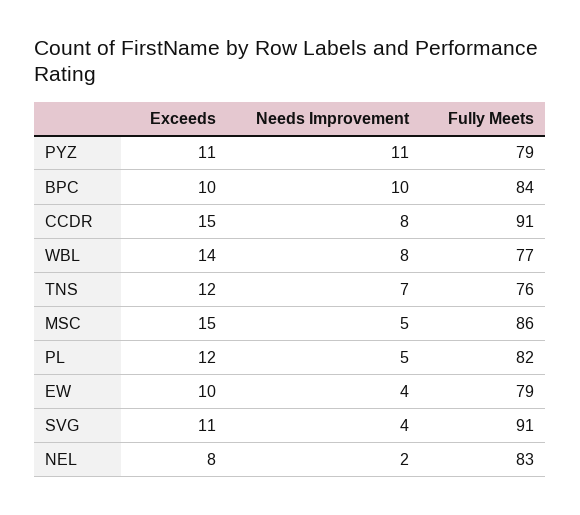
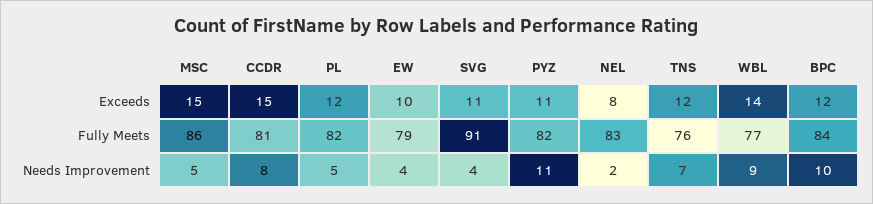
  {
    "Exceeds": {
      "PYZ": 11,
-     "BPC": 10,
+     "BPC": 12,
      "CCDR": 15,
      "WBL": 14,
      "TNS": 12,
      "MSC": 15,
      "PL": 12,
      "EW": 10,
      "SVG": 11,
      "NEL": 8
    },
    "Needs Improvement": {
      "PYZ": 11,
      "BPC": 10,
      "CCDR": 8,
-     "WBL": 8,
+     "WBL": 9,
      "TNS": 7,
      "MSC": 5,
      "PL": 5,
      "EW": 4,
      "SVG": 4,
      "NEL": 2
    },
    "Fully Meets": {
-     "PYZ": 79,
+     "PYZ": 82,
      "BPC": 84,
-     "CCDR": 91,
+     "CCDR": 81,
      "WBL": 77,
      "TNS": 76,
      "MSC": 86,
      "PL": 82,
      "EW": 79,
      "SVG": 91,
      "NEL": 83
    }
  }

